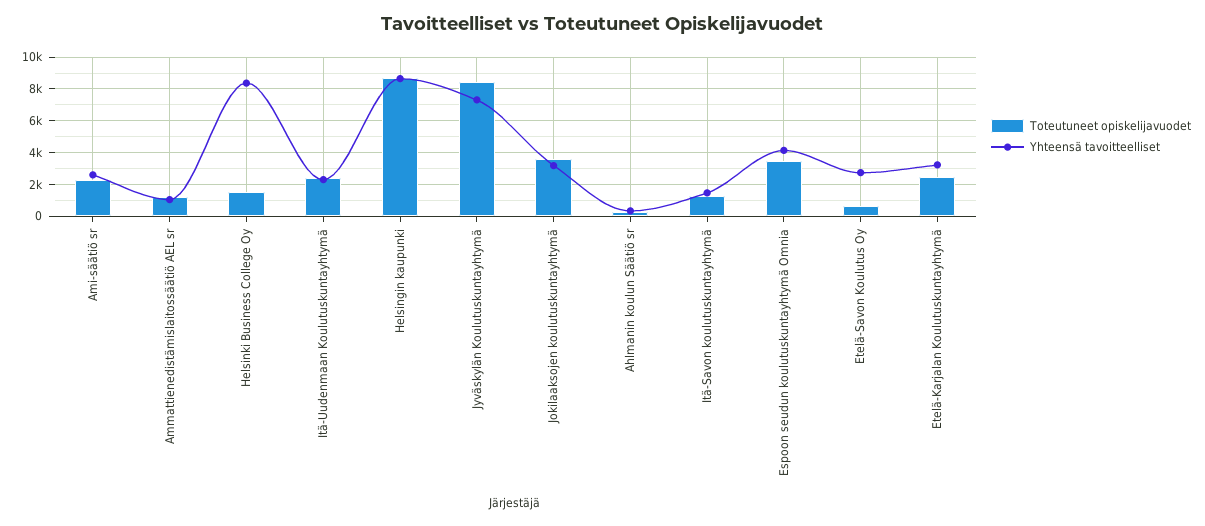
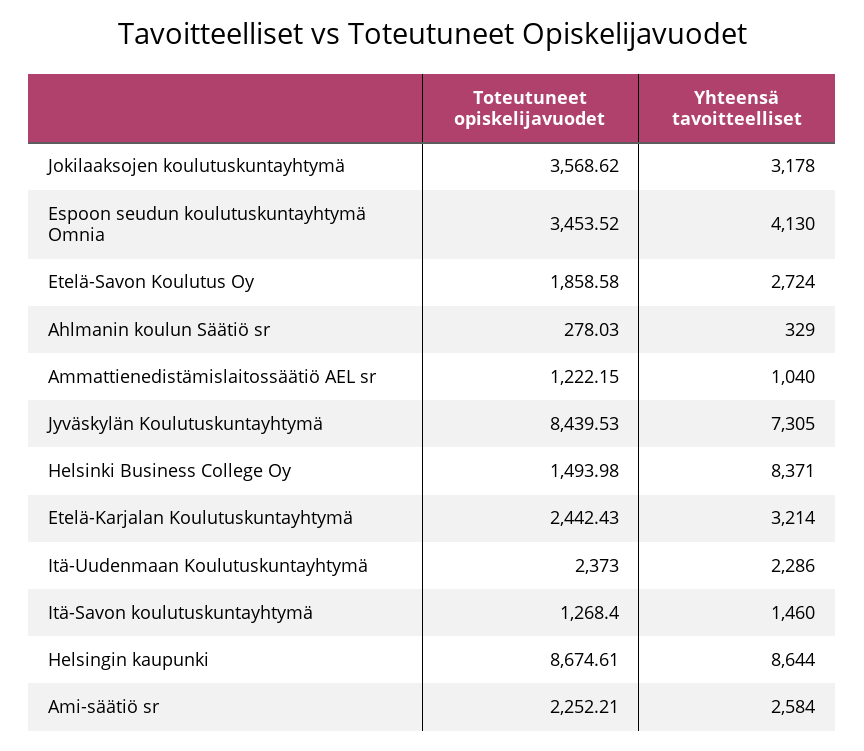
  {
    "Toteutuneet opiskelijavuodet": {
      "Ami-säätiö sr": 2252.21,
      "Ammattienedistämislaitossäätiö AEL sr": 1222.15,
      "Helsinki Business College Oy": 1493.98,
      "Itä-Uudenmaan Koulutuskuntayhtymä": 2373,
      "Helsingin kaupunki": 8674.61,
      "Jyväskylän Koulutuskuntayhtymä": 8439.53,
      "Jokilaaksojen koulutuskuntayhtymä": 3568.62,
      "Ahlmanin koulun Säätiö sr": 278.03,
      "Itä-Savon koulutuskuntayhtymä": 1268.4,
      "Espoon seudun koulutuskuntayhtymä Omnia": 3453.52,
-     "Etelä-Savon Koulutus Oy": 500,
+     "Etelä-Savon Koulutus Oy": 1858.58,
      "Etelä-Karjalan Koulutuskuntayhtymä": 2442.43
    },
    "Yhteensä tavoitteelliset": {
      "Ami-säätiö sr": 2584,
      "Ammattienedistämislaitossäätiö AEL sr": 1040,
      "Helsinki Business College Oy": 8371,
      "Itä-Uudenmaan Koulutuskuntayhtymä": 2286,
      "Helsingin kaupunki": 8644,
      "Jyväskylän Koulutuskuntayhtymä": 7305,
      "Jokilaaksojen koulutuskuntayhtymä": 3178,
      "Ahlmanin koulun Säätiö sr": 329,
      "Itä-Savon koulutuskuntayhtymä": 1460,
      "Espoon seudun koulutuskuntayhtymä Omnia": 4130,
      "Etelä-Savon Koulutus Oy": 2724,
      "Etelä-Karjalan Koulutuskuntayhtymä": 3214
    }
  }

